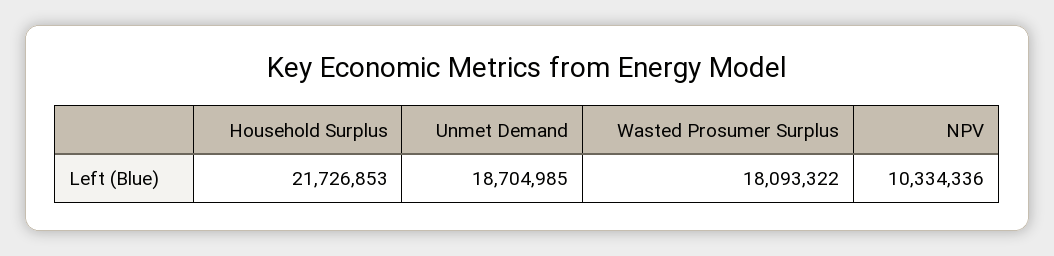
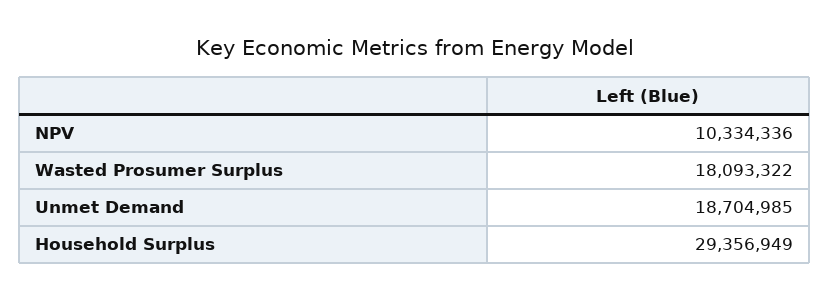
  {
-   "Household Surplus": 21726853,
+   "Household Surplus": 29356949,
    "Unmet Demand": 18704985,
    "Wasted Prosumer Surplus": 18093322,
    "NPV": 10334336
  }

